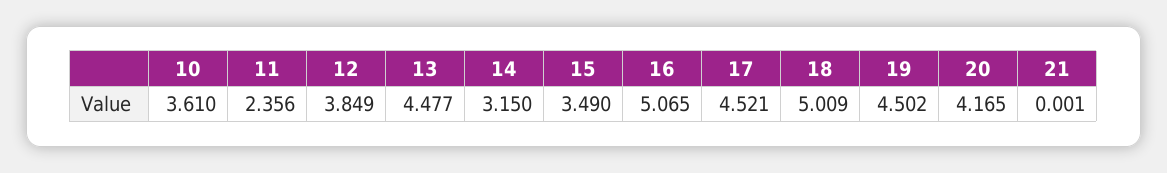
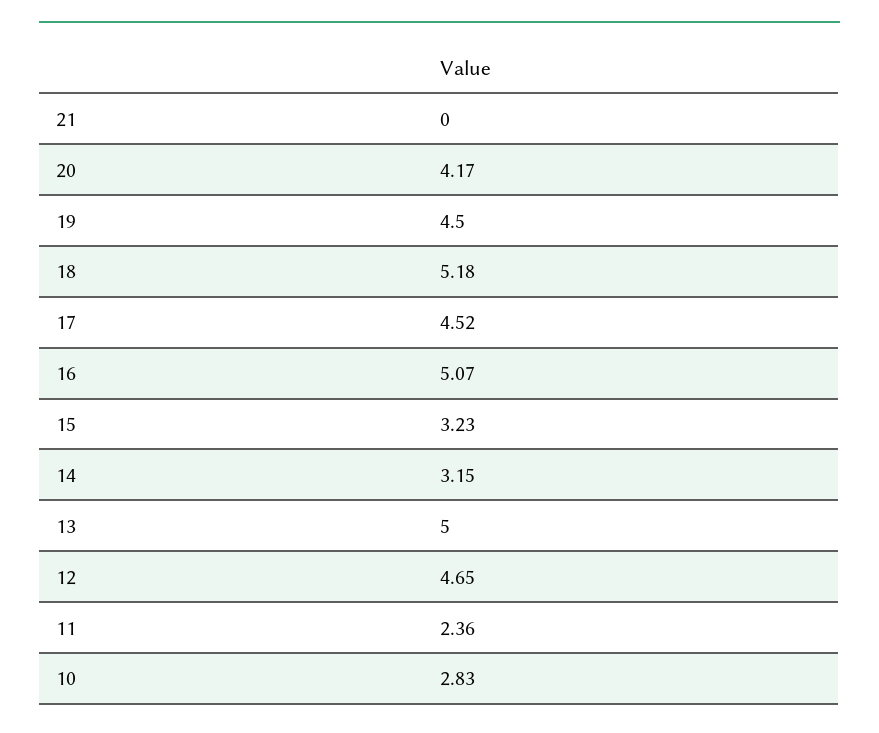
  {
-   "10": 3.61,
+   "10": 2.83,
    "11": 2.356,
-   "12": 3.849,
+   "12": 4.65,
-   "13": 4.477,
+   "13": 5,
    "14": 3.15,
-   "15": 3.49,
+   "15": 3.23,
    "16": 5.065,
    "17": 4.521,
-   "18": 5.009,
+   "18": 5.18,
    "19": 4.502,
    "20": 4.165,
    "21": 0.001
  }

